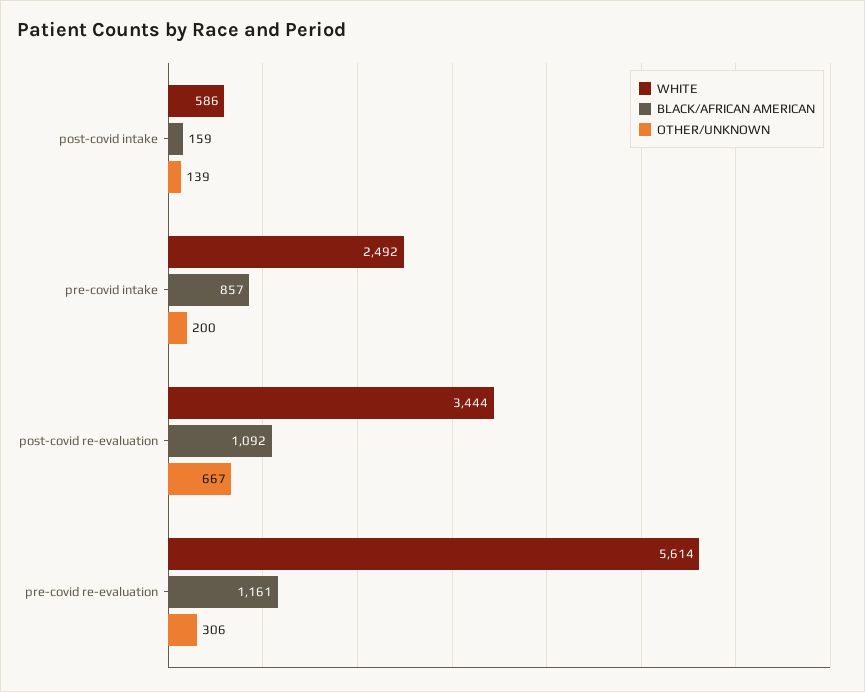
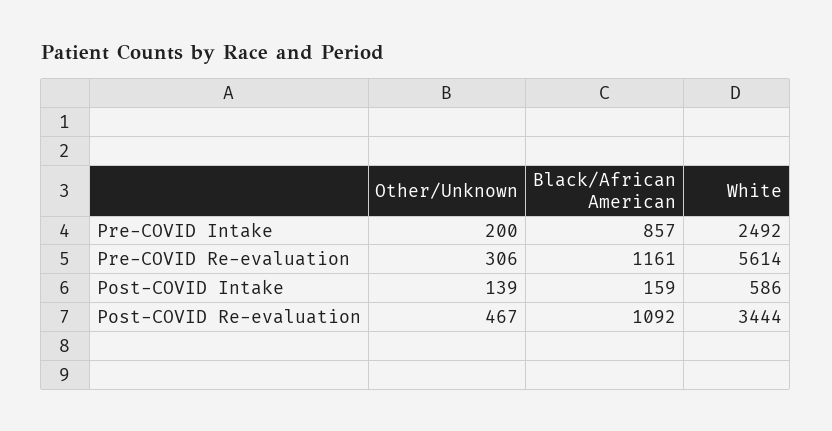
  {
    "WHITE": {
      "post-covid intake": 586,
      "pre-covid intake": 2492,
      "post-covid re-evaluation": 3444,
      "pre-covid re-evaluation": 5614
    },
    "BLACK/AFRICAN AMERICAN": {
      "post-covid intake": 159,
      "pre-covid intake": 857,
      "post-covid re-evaluation": 1092,
      "pre-covid re-evaluation": 1161
    },
    "OTHER/UNKNOWN": {
      "post-covid intake": 139,
      "pre-covid intake": 200,
-     "post-covid re-evaluation": 667,
+     "post-covid re-evaluation": 467,
      "pre-covid re-evaluation": 306
    }
  }

